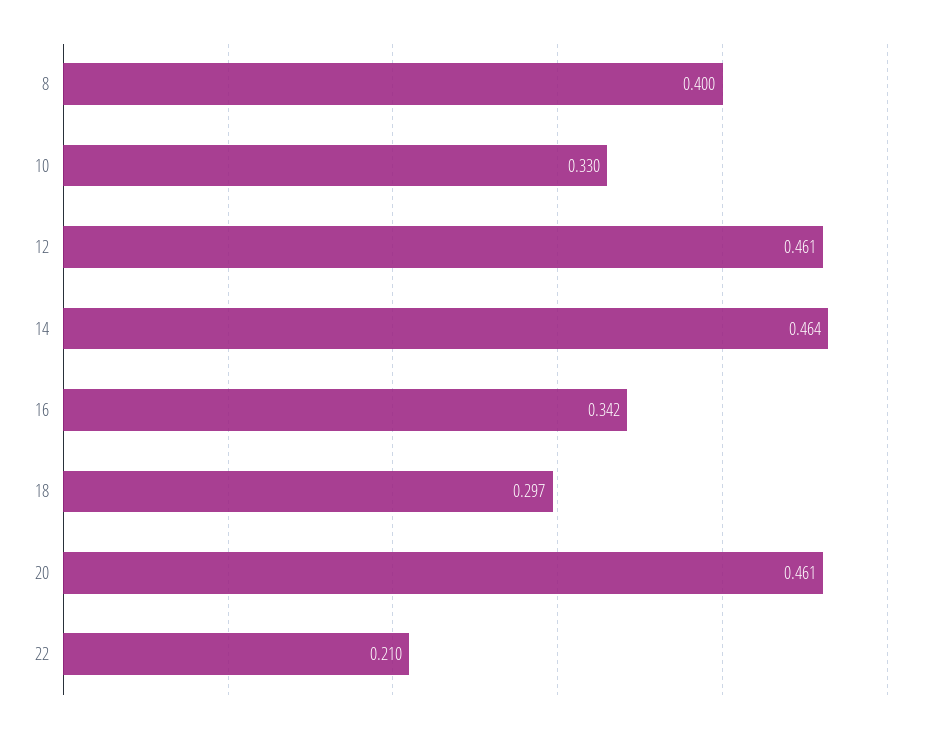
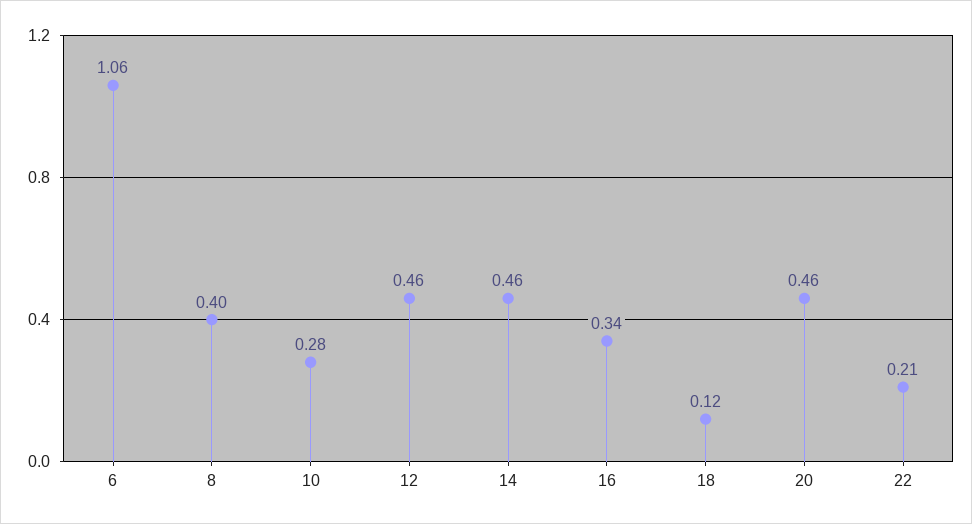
  {
    "8": 0.4,
-   "10": 0.33,
+   "10": 0.28,
    "12": 0.461,
    "14": 0.464,
    "16": 0.342,
-   "18": 0.297,
+   "18": 0.12,
    "20": 0.461,
-   "22": 0.21
+   "22": 0.21,
+   "6": 1.06
  }

